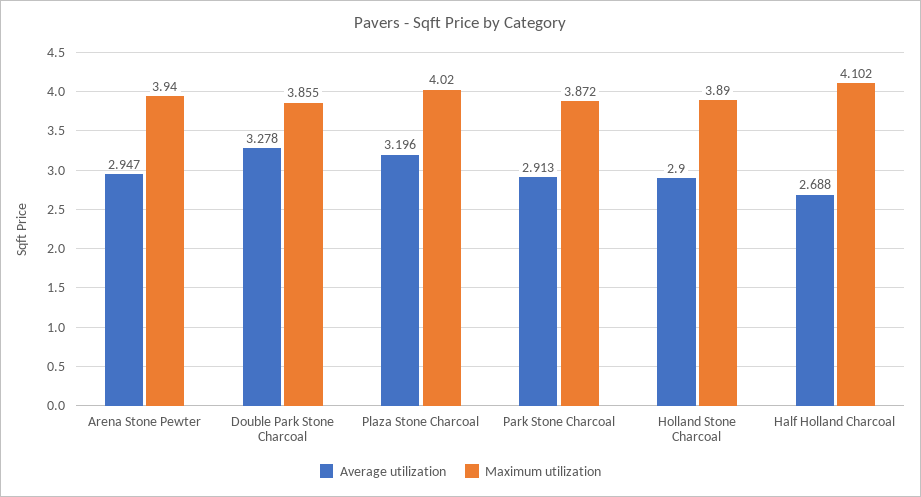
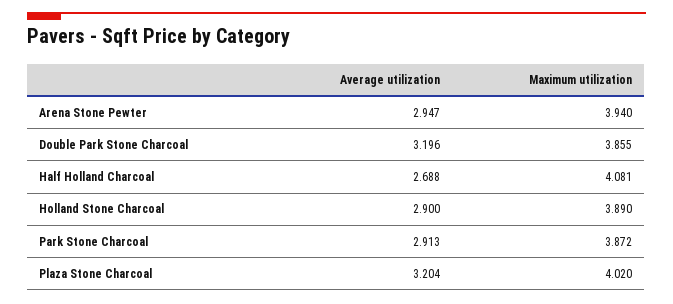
  {
    "Average utilization": {
      "Arena Stone Pewter": 2.947,
-     "Double Park Stone Charcoal": 3.278,
+     "Double Park Stone Charcoal": 3.196,
-     "Plaza Stone Charcoal": 3.196,
+     "Plaza Stone Charcoal": 3.204,
      "Park Stone Charcoal": 2.913,
      "Holland Stone Charcoal": 2.9,
      "Half Holland Charcoal": 2.688
    },
    "Maximum utilization": {
      "Arena Stone Pewter": 3.94,
      "Double Park Stone Charcoal": 3.855,
      "Plaza Stone Charcoal": 4.02,
      "Park Stone Charcoal": 3.872,
      "Holland Stone Charcoal": 3.89,
-     "Half Holland Charcoal": 4.102
+     "Half Holland Charcoal": 4.081
    }
  }

